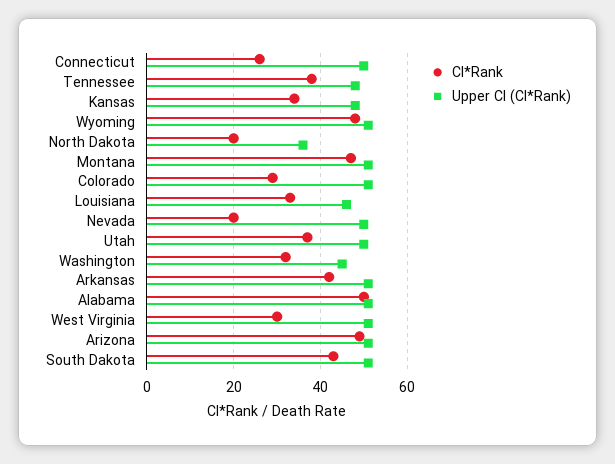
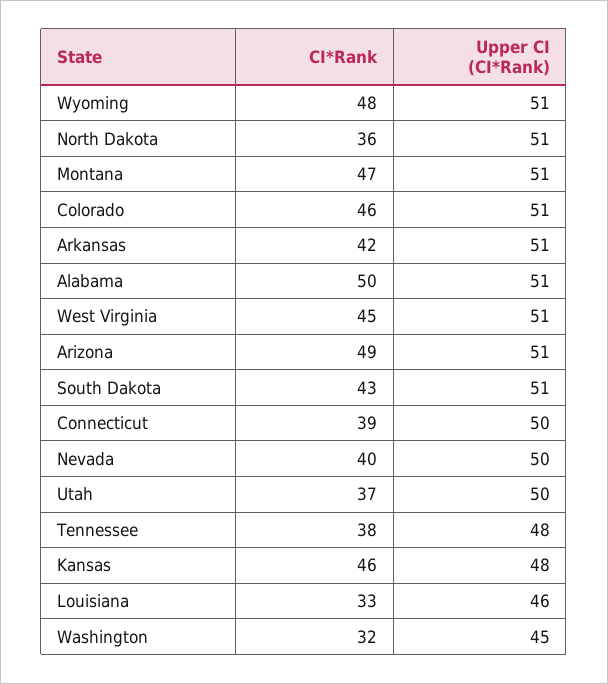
  {
    "CI*Rank": {
-     "Connecticut": 25,
+     "Connecticut": 39,
      "Tennessee": 38,
-     "Kansas": 35,
+     "Kansas": 46,
      "Wyoming": 48,
-     "North Dakota": 20,
+     "North Dakota": 36,
      "Montana": 47,
-     "Colorado": 30,
+     "Colorado": 46,
      "Louisiana": 33,
-     "Nevada": 20,
+     "Nevada": 40,
      "Utah": 37,
      "Washington": 32,
      "Arkansas": 42,
      "Alabama": 50,
-     "West Virginia": 30,
+     "West Virginia": 45,
      "Arizona": 49,
      "South Dakota": 43
    },
    "Upper CI (CI*Rank)": {
      "Connecticut": 50,
      "Tennessee": 48,
      "Kansas": 48,
      "Wyoming": 51,
-     "North Dakota": 35,
+     "North Dakota": 51,
      "Montana": 51,
      "Colorado": 51,
      "Louisiana": 46,
      "Nevada": 50,
      "Utah": 50,
      "Washington": 45,
      "Arkansas": 51,
      "Alabama": 51,
      "West Virginia": 51,
      "Arizona": 51,
      "South Dakota": 51
    }
  }

